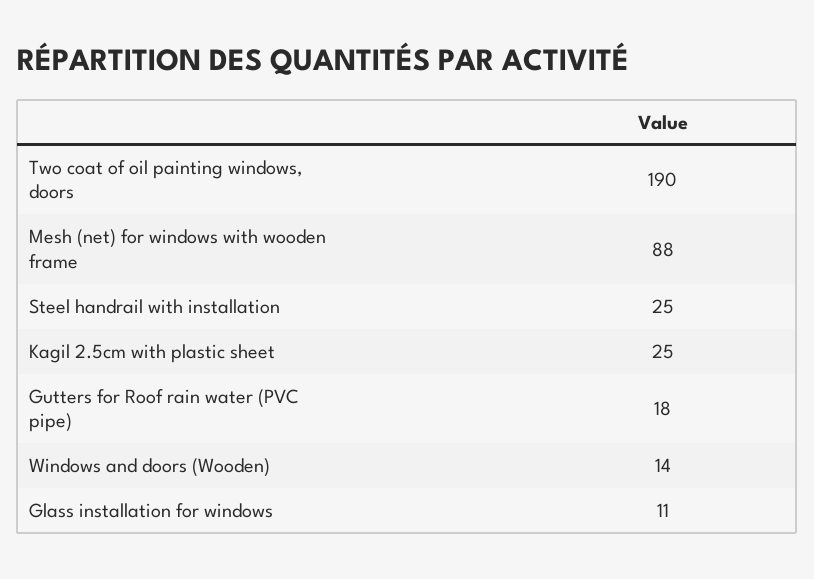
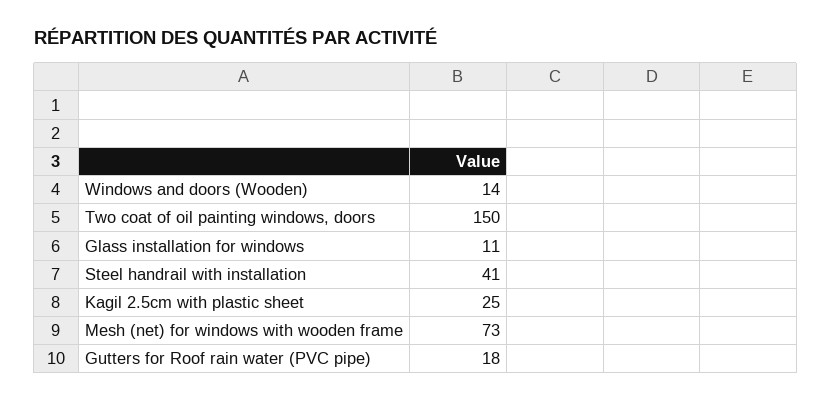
  {
-   "Two coat of oil painting windows, doors": 190,
+   "Two coat of oil painting windows, doors": 150,
-   "Mesh (net) for windows with wooden frame": 88,
+   "Mesh (net) for windows with wooden frame": 73,
-   "Steel handrail with installation": 25,
+   "Steel handrail with installation": 41,
    "Kagil 2.5cm with plastic sheet": 25,
    "Gutters for Roof rain water (PVC pipe)": 18,
    "Windows and doors (Wooden)": 14,
    "Glass installation for windows": 11
  }

